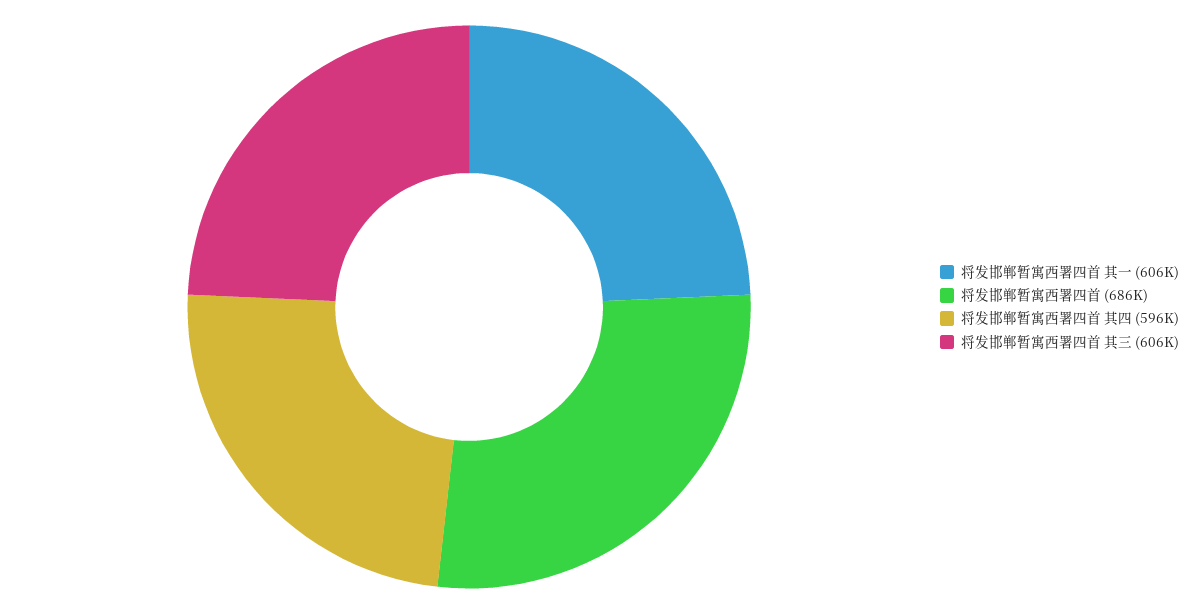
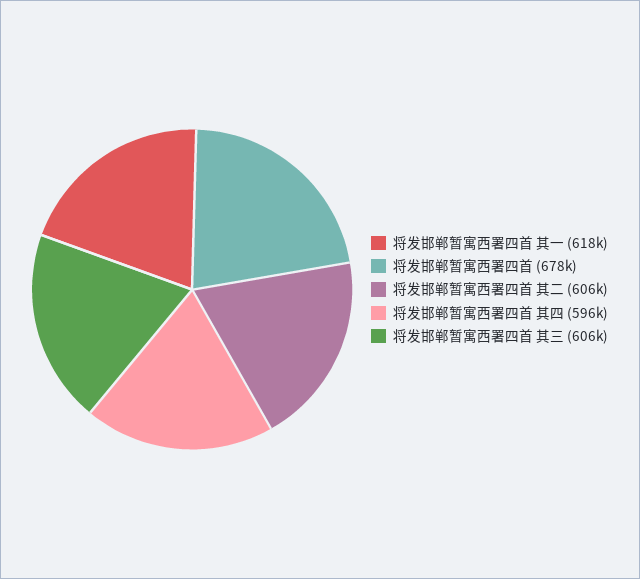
  {
-   "将发邯郸暂寓西署四首 其一": 606000,
+   "将发邯郸暂寓西署四首 其一": 618000,
-   "将发邯郸暂寓西署四首": 686000,
+   "将发邯郸暂寓西署四首": 678000,
    "将发邯郸暂寓西署四首 其四": 596000,
-   "将发邯郸暂寓西署四首 其三": 606000
+   "将发邯郸暂寓西署四首 其三": 606000,
+   "将发邯郸暂寓西署四首 其二": 606000
  }

